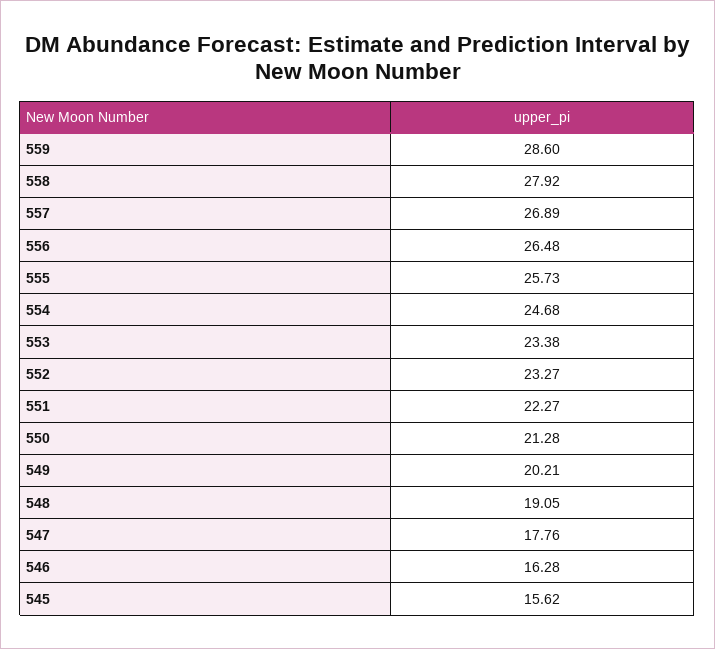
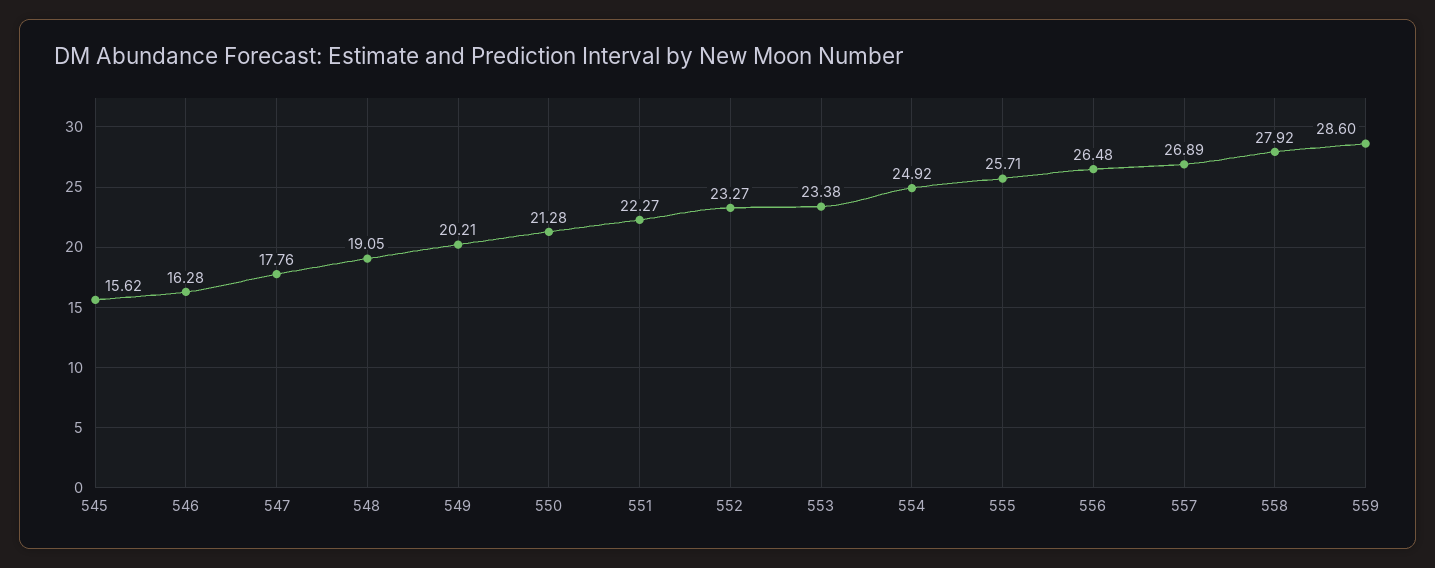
  {
    "559": 28.6,
    "558": 27.92,
    "557": 26.89,
    "556": 26.48,
-   "555": 25.73,
+   "555": 25.71,
-   "554": 24.68,
+   "554": 24.92,
    "553": 23.38,
    "552": 23.27,
    "551": 22.27,
    "550": 21.28,
    "549": 20.21,
    "548": 19.05,
    "547": 17.76,
    "546": 16.28,
    "545": 15.62
  }

